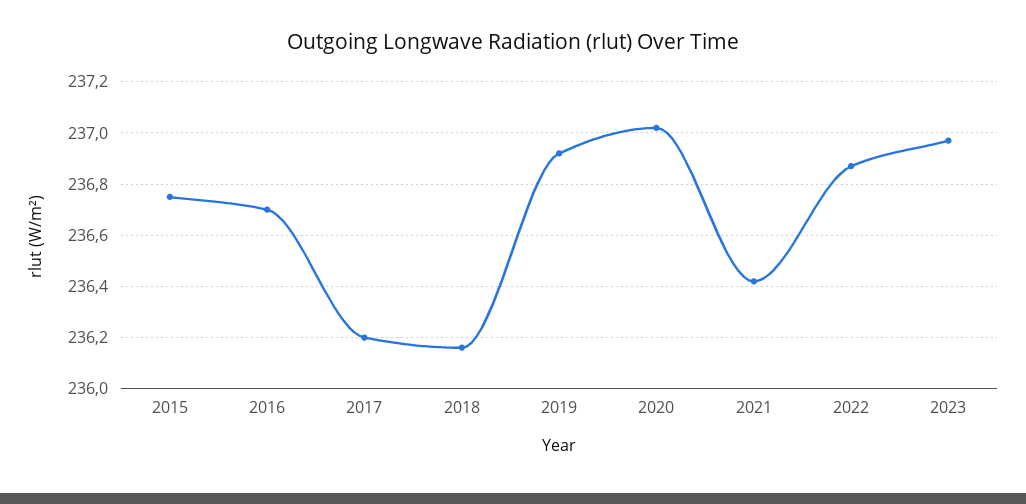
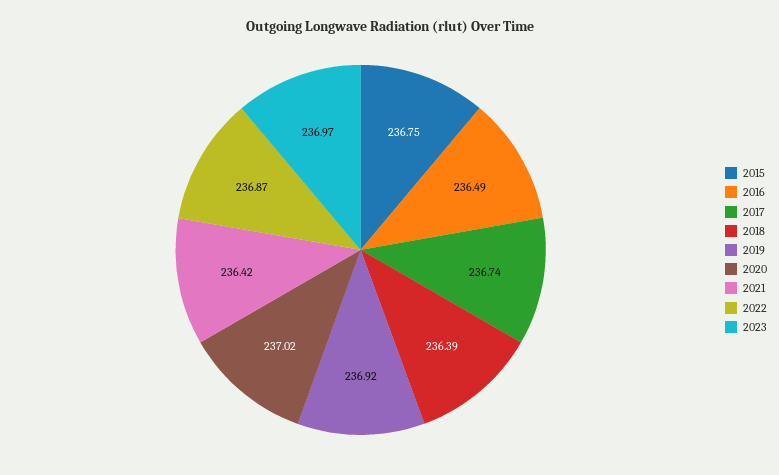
  {
    "2015": 236.75,
-   "2016": 236.7,
+   "2016": 236.49,
-   "2017": 236.2,
+   "2017": 236.74,
-   "2018": 236.15,
+   "2018": 236.39,
    "2019": 236.92,
    "2020": 237.02,
    "2021": 236.42,
    "2022": 236.87,
    "2023": 236.97
  }

